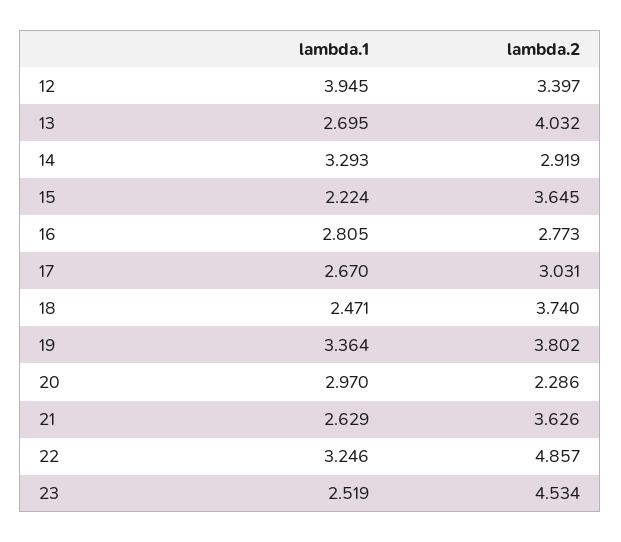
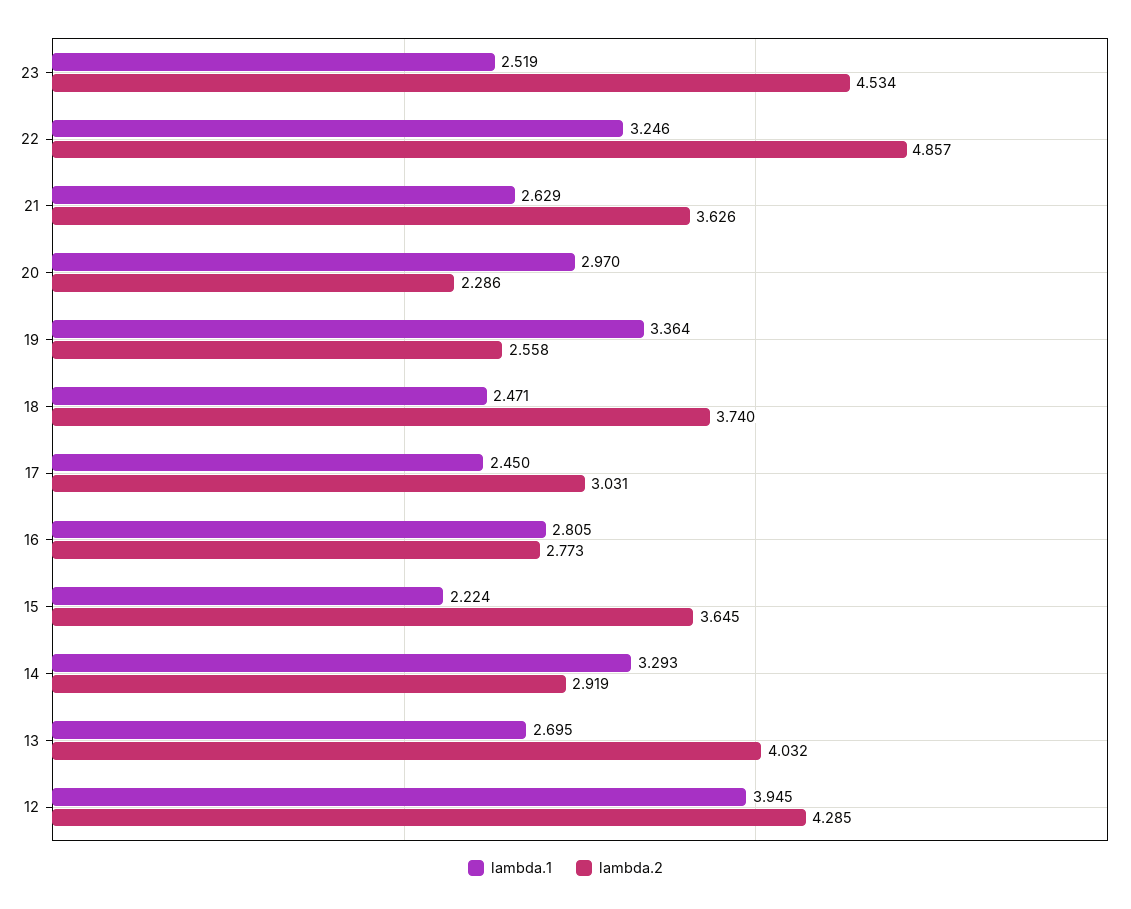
  {
    "lambda.1": {
      "12": 3.945,
      "13": 2.695,
      "14": 3.293,
      "15": 2.224,
      "16": 2.805,
-     "17": 2.67,
+     "17": 2.45,
      "18": 2.471,
      "19": 3.364,
      "20": 2.97,
      "21": 2.629,
      "22": 3.246,
      "23": 2.519
    },
    "lambda.2": {
-     "12": 3.397,
+     "12": 4.285,
      "13": 4.032,
      "14": 2.919,
      "15": 3.645,
      "16": 2.773,
      "17": 3.031,
      "18": 3.74,
-     "19": 3.802,
+     "19": 2.558,
      "20": 2.286,
      "21": 3.626,
      "22": 4.857,
      "23": 4.534
    }
  }

